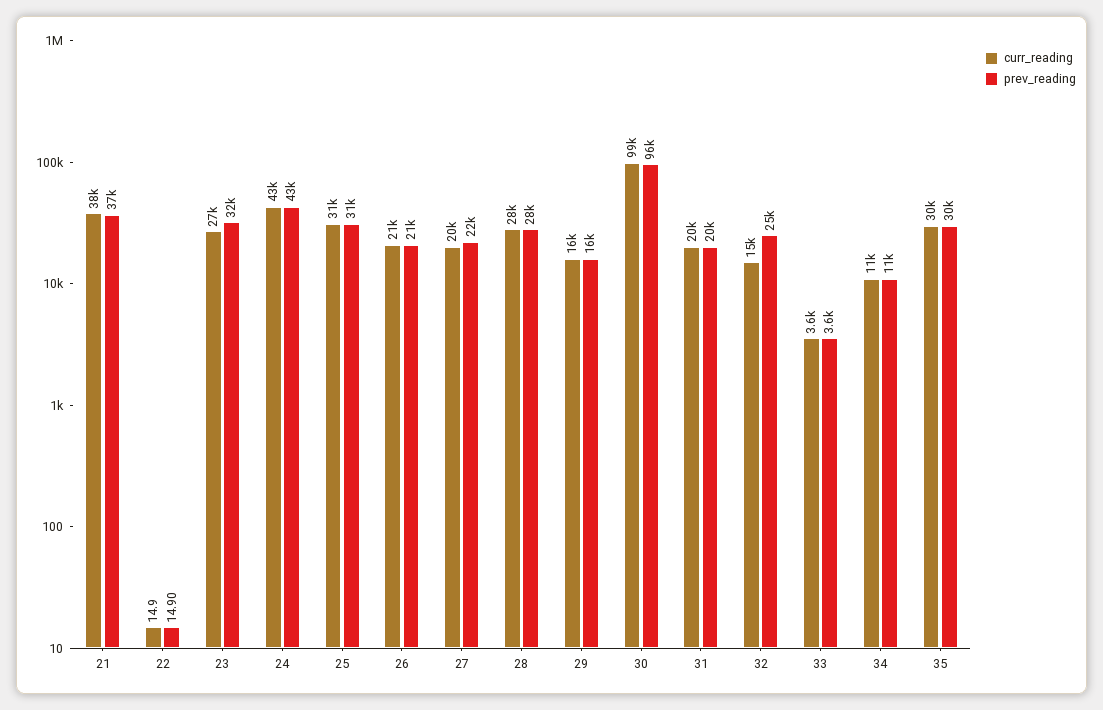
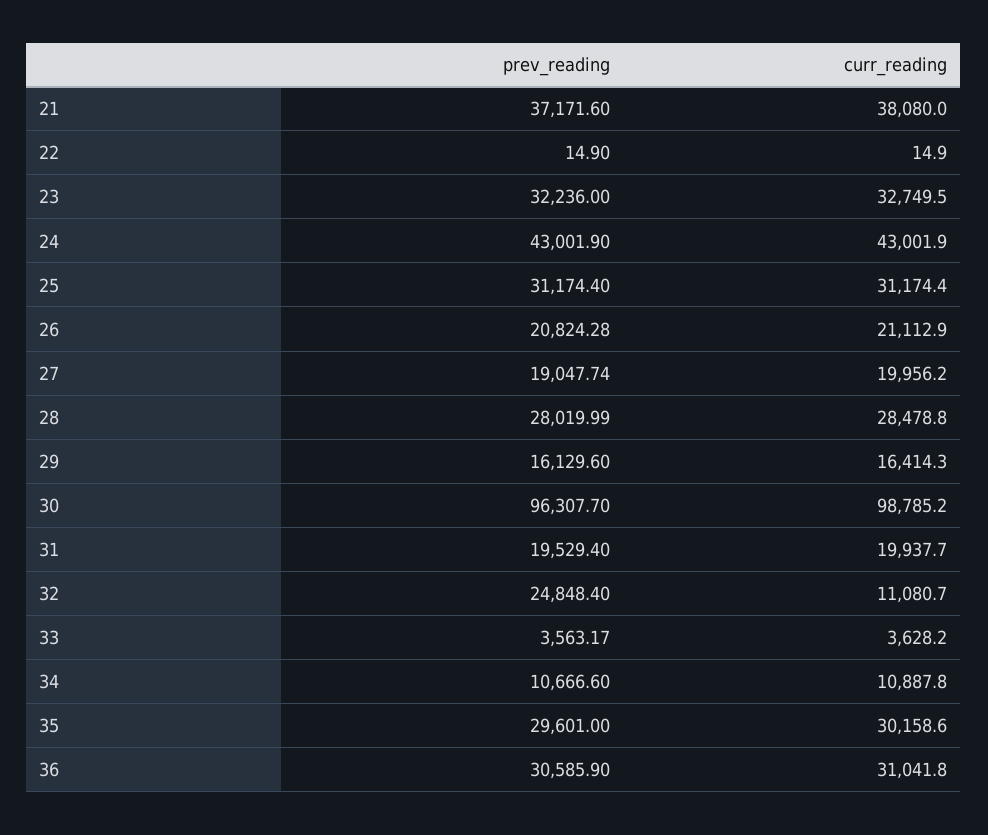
  {
    "curr_reading": {
      "21": 38080,
      "22": 14.9,
-     "23": 27000,
+     "23": 32749.5,
      "24": 43001.9,
      "25": 31174.4,
      "26": 21112.9,
      "27": 19956.2,
      "28": 28478.8,
      "29": 16414.3,
      "30": 98785.2,
      "31": 19937.7,
-     "32": 15000,
+     "32": 11080.7,
      "33": 3628.2,
      "34": 10887.8,
-     "35": 30158.6
+     "35": 30158.6,
+     "36": 31041.8
    },
    "prev_reading": {
      "21": 37171.6,
      "22": 14.9,
      "23": 32236,
      "24": 43001.9,
      "25": 31174.4,
      "26": 20824.28,
-     "27": 22000,
+     "27": 19047.74,
      "28": 28019.99,
      "29": 16129.6,
      "30": 96307.7,
      "31": 19529.4,
      "32": 24848.4,
      "33": 3563.17,
      "34": 10666.6,
-     "35": 29601
+     "35": 29601,
+     "36": 30585.9
    }
  }

